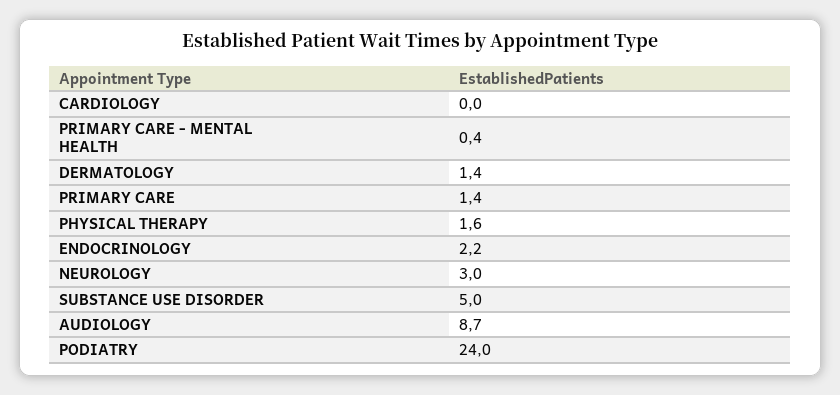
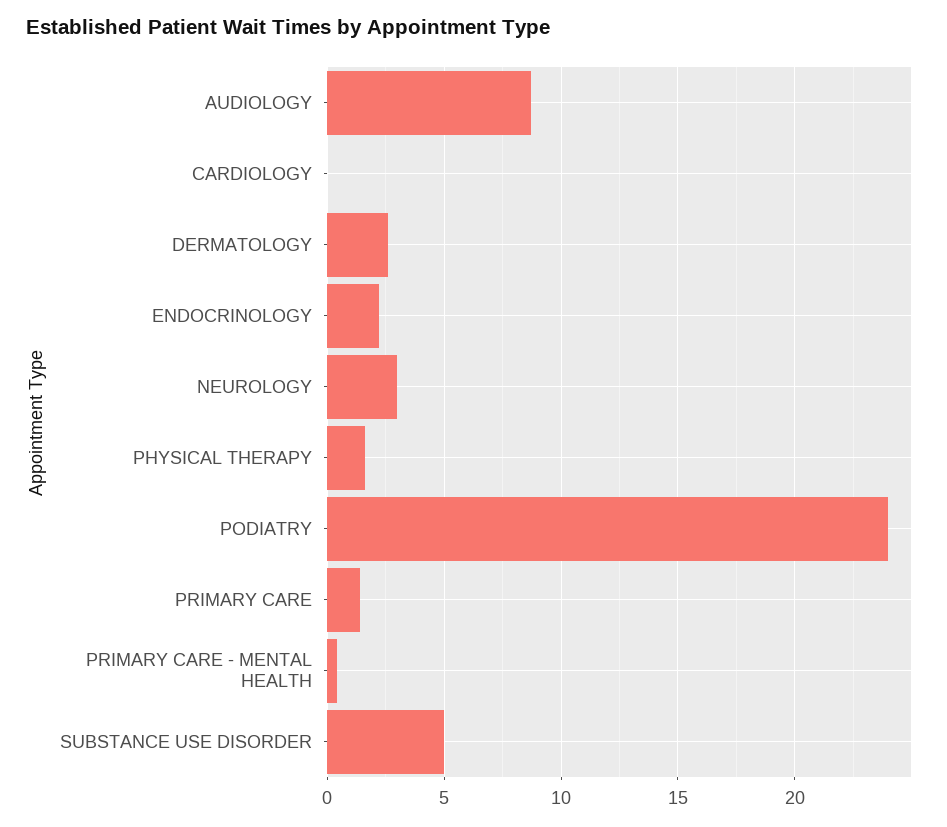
  {
    "CARDIOLOGY": 0,
    "PRIMARY CARE - MENTAL HEALTH": 0.4,
-   "DERMATOLOGY": 1.4,
+   "DERMATOLOGY": 2.5,
    "PRIMARY CARE": 1.4,
    "PHYSICAL THERAPY": 1.6,
    "ENDOCRINOLOGY": 2.2,
    "NEUROLOGY": 3,
    "SUBSTANCE USE DISORDER": 5,
    "AUDIOLOGY": 8.7,
    "PODIATRY": 24
  }

